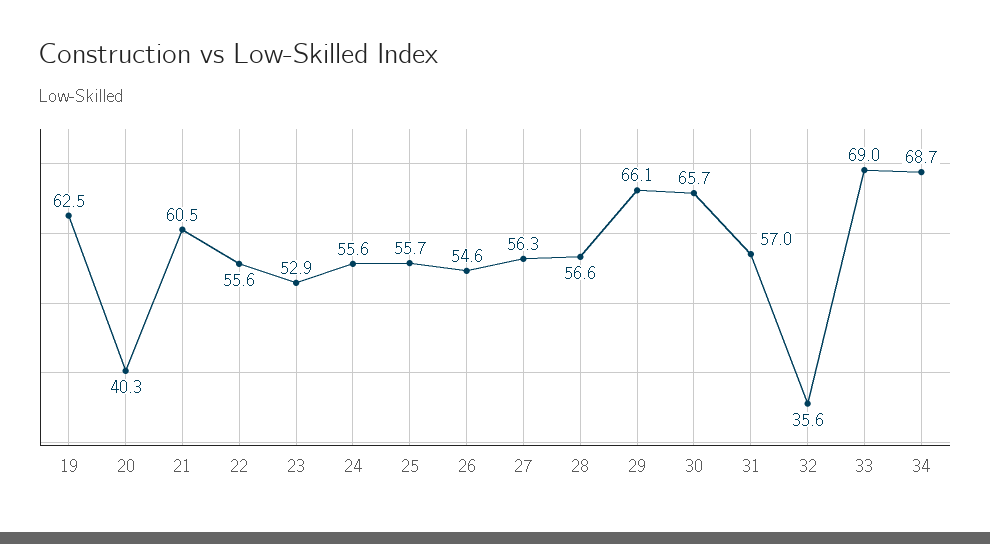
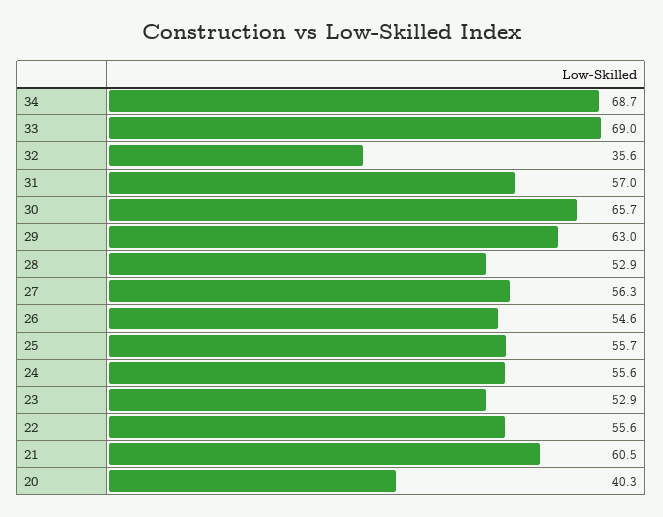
  {
-   "19": 62.5,
    "20": 40.3,
    "21": 60.5,
    "22": 55.6,
    "23": 52.9,
    "24": 55.6,
    "25": 55.7,
    "26": 54.6,
    "27": 56.3,
-   "28": 56.6,
+   "28": 52.9,
-   "29": 66.1,
+   "29": 63,
    "30": 65.7,
    "31": 57,
    "32": 35.6,
    "33": 69,
    "34": 68.7
  }

